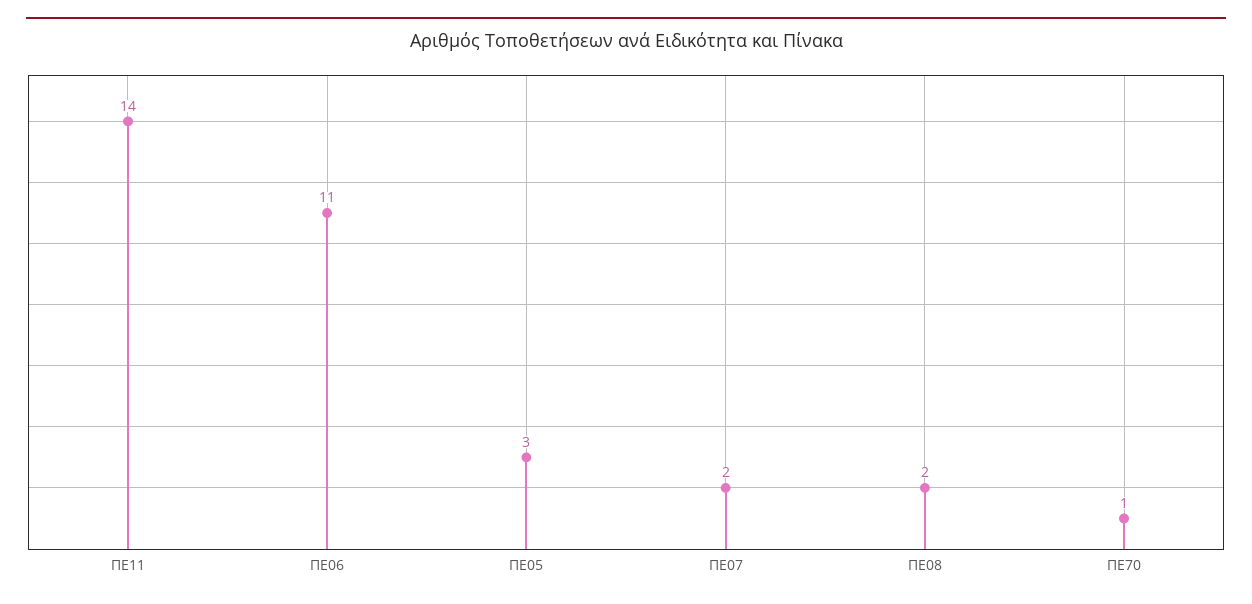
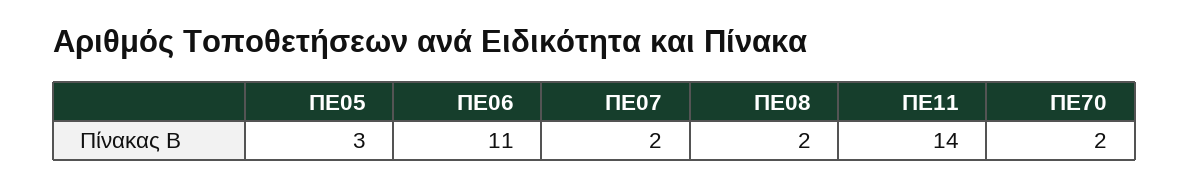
  {
    "ΠΕ11": 14,
    "ΠΕ06": 11,
    "ΠΕ05": 3,
    "ΠΕ07": 2,
    "ΠΕ08": 2,
-   "ΠΕ70": 1
+   "ΠΕ70": 2
  }

